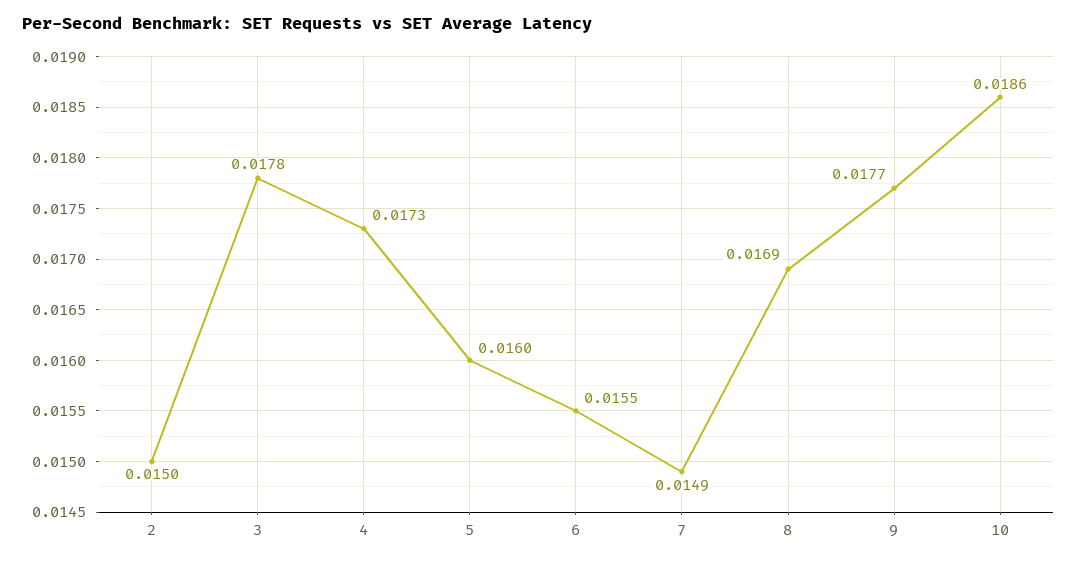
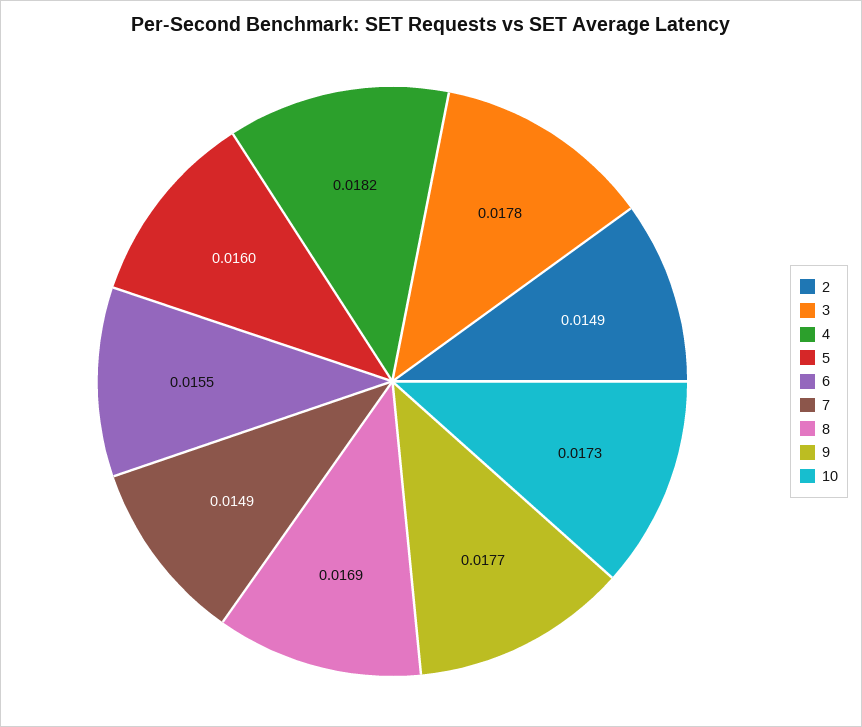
  {
-   "2": 0.015,
+   "2": 0.0149,
    "3": 0.0178,
-   "4": 0.0173,
+   "4": 0.0182,
    "5": 0.016,
    "6": 0.0155,
    "7": 0.0149,
    "8": 0.0169,
    "9": 0.0177,
-   "10": 0.0186
+   "10": 0.0173
  }

